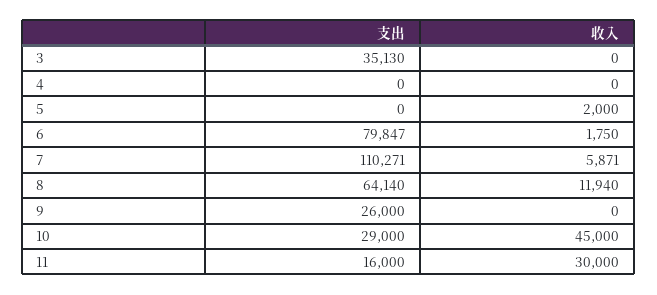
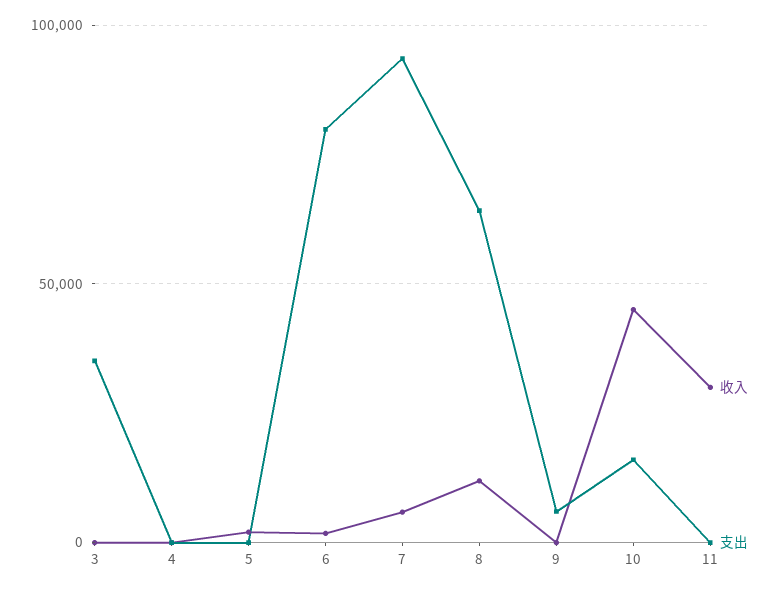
  {
    "支出": {
      "3": 35130,
      "4": 0,
      "5": 0,
      "6": 79847,
-     "7": 110271,
+     "7": 95000,
      "8": 64140,
-     "9": 26000,
+     "9": 5000,
-     "10": 29000,
+     "10": 15000,
-     "11": 16000
+     "11": 0
    },
    "收入": {
      "3": 0,
      "4": 0,
      "5": 2000,
      "6": 1750,
      "7": 5871,
      "8": 11940,
      "9": 0,
      "10": 45000,
      "11": 30000
    }
  }

